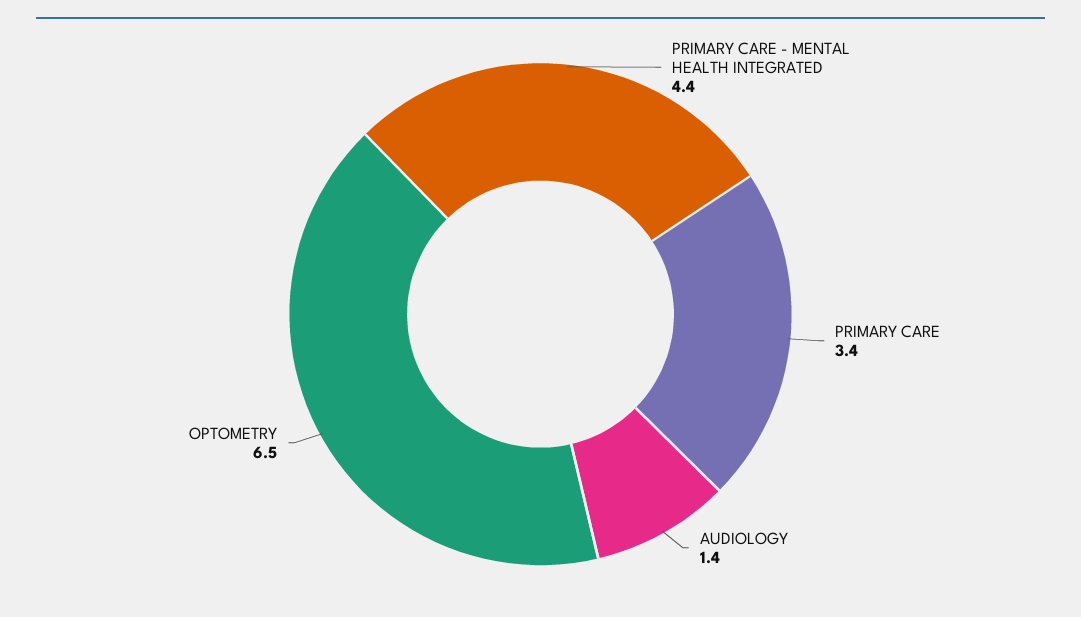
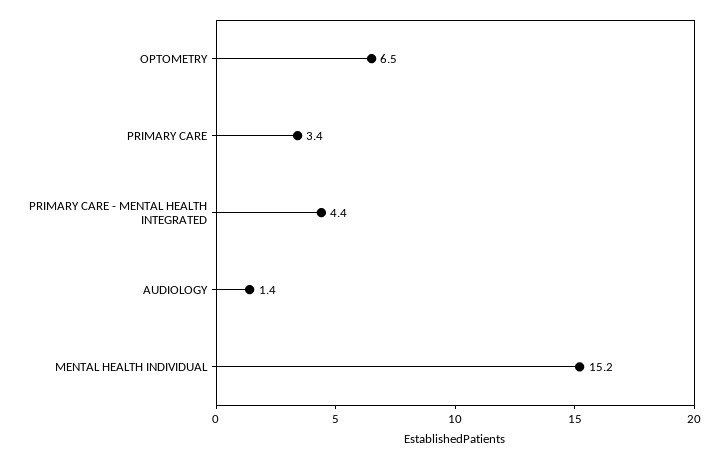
  {
    "PRIMARY CARE - MENTAL HEALTH INTEGRATED": 4.4,
    "PRIMARY CARE": 3.4,
    "AUDIOLOGY": 1.4,
-   "OPTOMETRY": 6.5
+   "OPTOMETRY": 6.5,
+   "MENTAL HEALTH INDIVIDUAL": 15.2
  }

